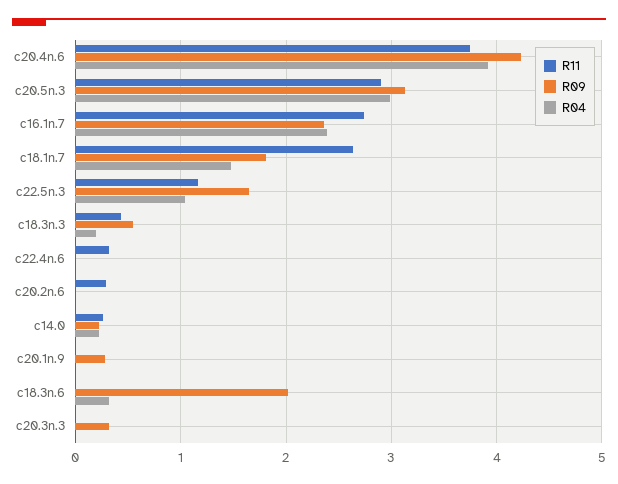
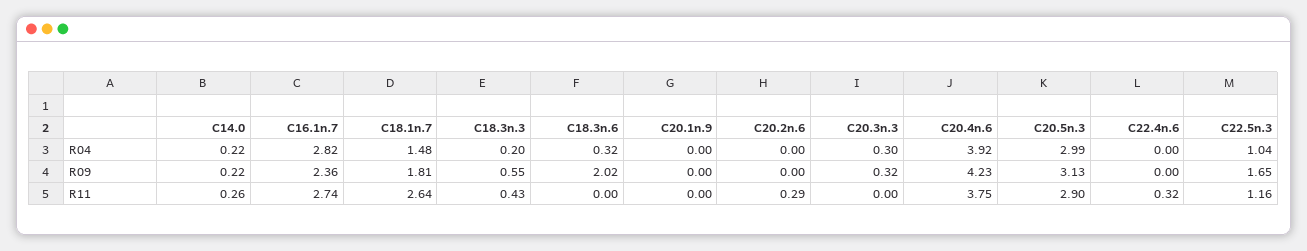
  {
    "R11": {
      "c20.4n.6": 3.75,
      "c20.5n.3": 2.9,
      "c16.1n.7": 2.74,
      "c18.1n.7": 2.64,
      "c22.5n.3": 1.16,
      "c18.3n.3": 0.43,
      "c22.4n.6": 0.32,
      "c20.2n.6": 0.29,
      "c14.0": 0.26,
      "c20.1n.9": 0,
      "c18.3n.6": 0,
      "c20.3n.3": 0
    },
    "R09": {
      "c20.4n.6": 4.23,
      "c20.5n.3": 3.13,
      "c16.1n.7": 2.36,
      "c18.1n.7": 1.81,
      "c22.5n.3": 1.65,
      "c18.3n.3": 0.55,
      "c22.4n.6": 0,
      "c20.2n.6": 0,
      "c14.0": 0.22,
-     "c20.1n.9": 0.3,
+     "c20.1n.9": 0,
      "c18.3n.6": 2.02,
      "c20.3n.3": 0.32
    },
    "R04": {
      "c20.4n.6": 3.92,
      "c20.5n.3": 2.99,
-     "c16.1n.7": 2.4,
+     "c16.1n.7": 2.82,
      "c18.1n.7": 1.48,
      "c22.5n.3": 1.04,
      "c18.3n.3": 0.2,
      "c22.4n.6": 0,
      "c20.2n.6": 0,
      "c14.0": 0.22,
      "c20.1n.9": 0,
      "c18.3n.6": 0.32,
-     "c20.3n.3": 0
+     "c20.3n.3": 0.3
    }
  }

